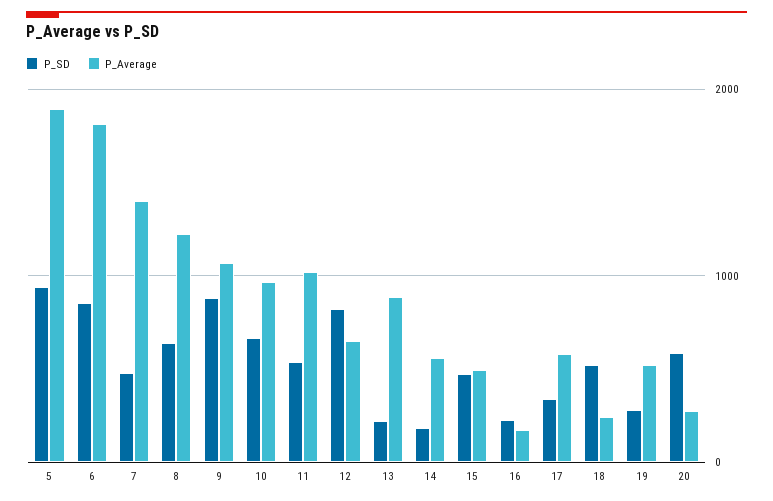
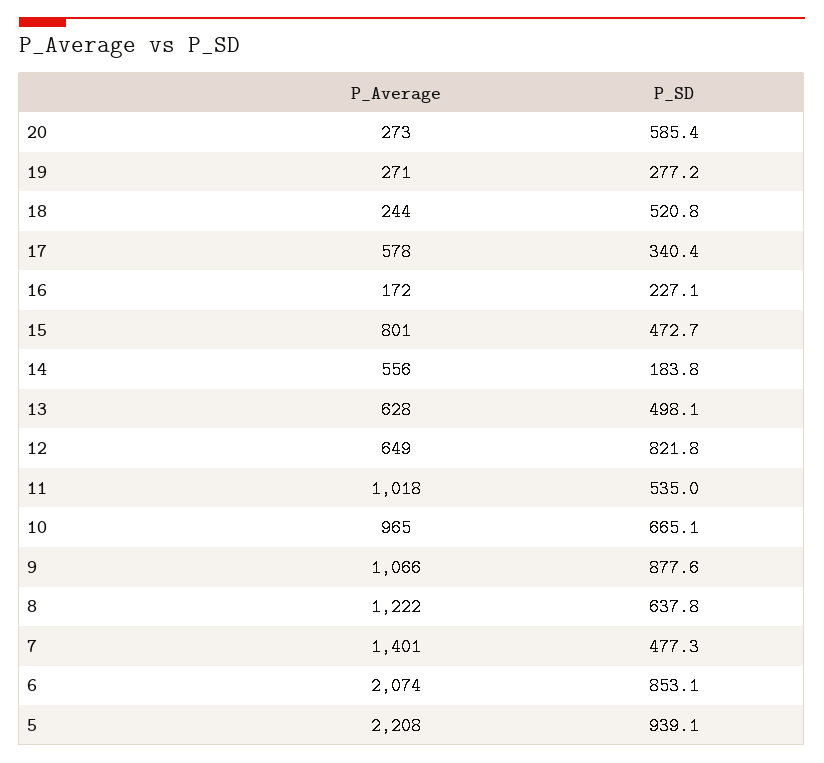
  {
    "P_SD": {
      "5": 939.1,
      "6": 853.1,
      "7": 477.3,
      "8": 637.8,
      "9": 877.6,
      "10": 665.1,
      "11": 535,
      "12": 821.8,
-     "13": 200,
+     "13": 498.1,
      "14": 183.8,
      "15": 472.7,
      "16": 227.1,
      "17": 340.4,
      "18": 520.8,
      "19": 277.2,
      "20": 585.4
    },
    "P_Average": {
-     "5": 1900,
+     "5": 2208,
-     "6": 1800,
+     "6": 2074,
      "7": 1401,
      "8": 1222,
      "9": 1066,
      "10": 965,
      "11": 1018,
      "12": 649,
-     "13": 900,
+     "13": 628,
      "14": 556,
-     "15": 500,
+     "15": 801,
      "16": 172,
      "17": 578,
      "18": 244,
-     "19": 500,
+     "19": 271,
      "20": 273
    }
  }

